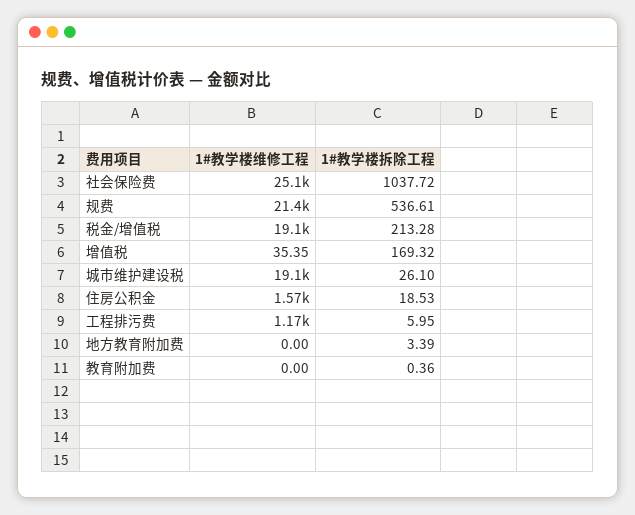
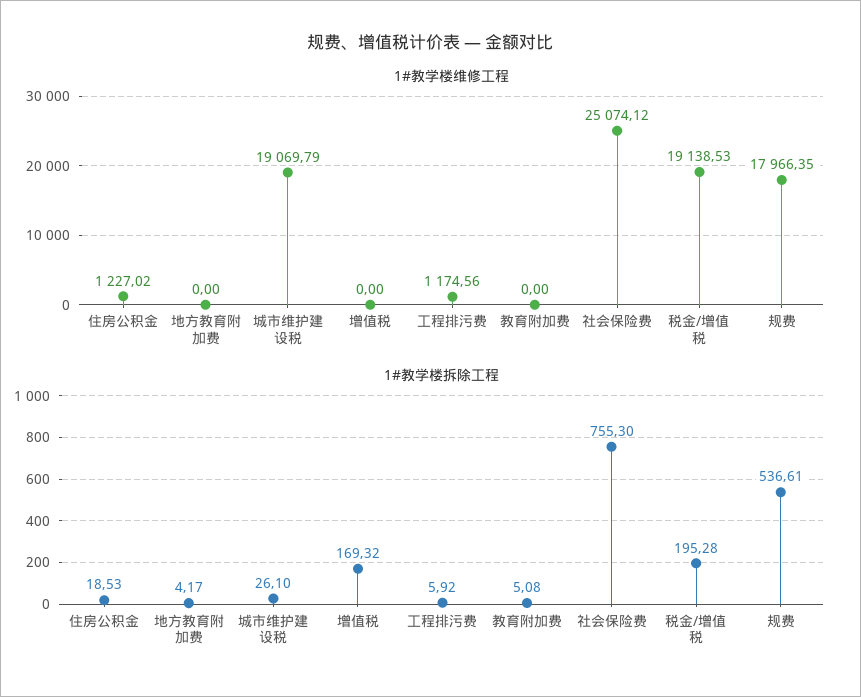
  {
    "1#教学楼维修工程": {
      "社会保险费": 25074.12,
-     "规费": 21400,
+     "规费": 17966.35,
      "税金/增值税": 19138.53,
-     "增值税": 35.35,
+     "增值税": 0,
      "城市维护建设税": 19069.79,
-     "住房公积金": 1570,
+     "住房公积金": 1227.02,
      "工程排污费": 1174.56,
      "地方教育附加费": 0,
      "教育附加费": 0
    },
    "1#教学楼拆除工程": {
-     "社会保险费": 1037.72,
+     "社会保险费": 755.3,
      "规费": 536.61,
-     "税金/增值税": 213.28,
+     "税金/增值税": 195.28,
      "增值税": 169.32,
      "城市维护建设税": 26.1,
      "住房公积金": 18.53,
-     "工程排污费": 5.95,
+     "工程排污费": 5.92,
-     "地方教育附加费": 3.39,
+     "地方教育附加费": 4.17,
-     "教育附加费": 0.36
+     "教育附加费": 5.08
    }
  }

